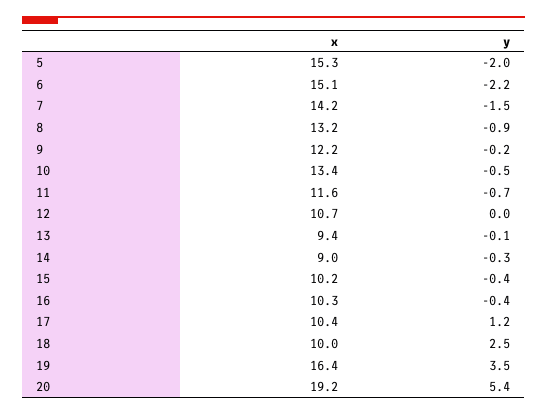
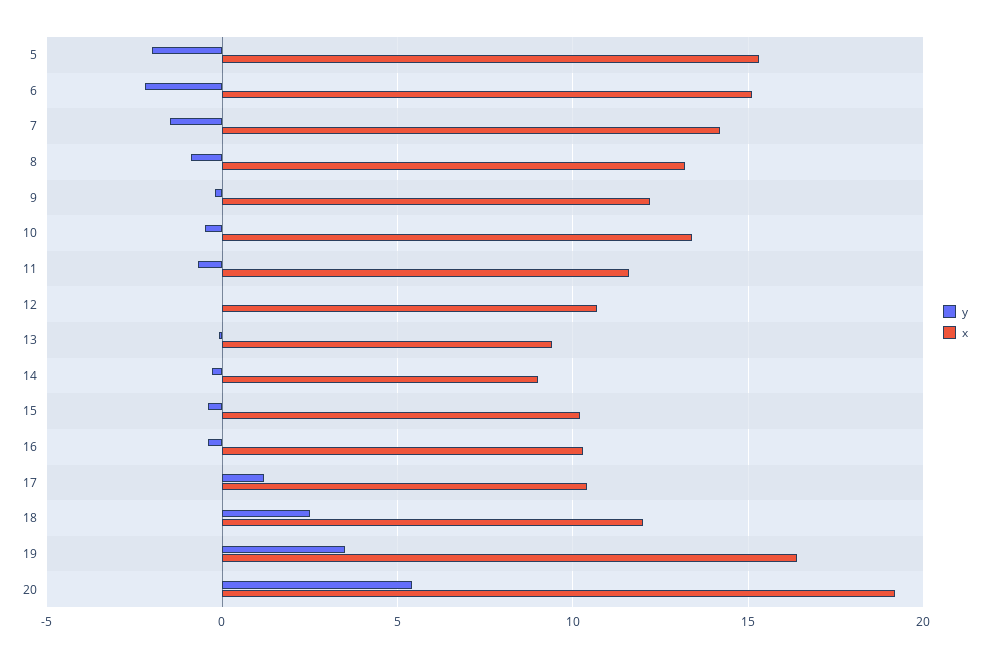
  {
    "x": {
      "5": 15.3,
      "6": 15.1,
      "7": 14.2,
      "8": 13.2,
      "9": 12.2,
      "10": 13.4,
      "11": 11.6,
      "12": 10.7,
      "13": 9.4,
      "14": 9,
      "15": 10.2,
      "16": 10.3,
      "17": 10.4,
-     "18": 10,
+     "18": 12,
      "19": 16.4,
      "20": 19.2
    },
    "y": {
      "5": -2,
      "6": -2.2,
      "7": -1.5,
      "8": -0.9,
      "9": -0.2,
      "10": -0.5,
      "11": -0.7,
      "12": 0,
      "13": -0.1,
      "14": -0.3,
      "15": -0.4,
      "16": -0.4,
      "17": 1.2,
      "18": 2.5,
      "19": 3.5,
      "20": 5.4
    }
  }

